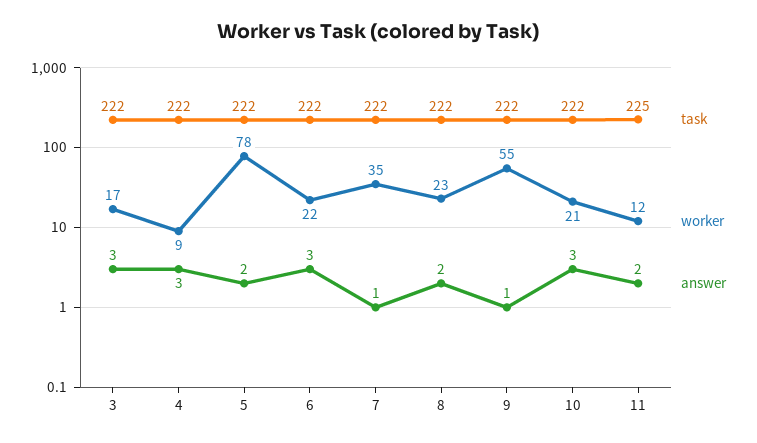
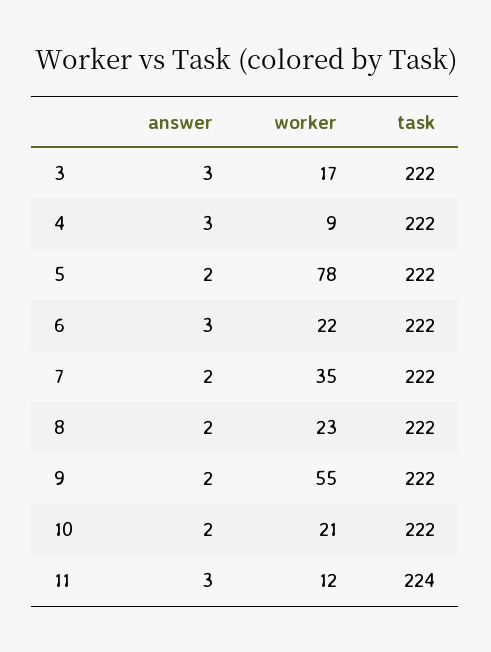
  {
    "task": {
      "3": 222,
      "4": 222,
      "5": 222,
      "6": 222,
      "7": 222,
      "8": 222,
      "9": 222,
      "10": 222,
-     "11": 225
+     "11": 224
    },
    "worker": {
      "3": 17,
      "4": 9,
      "5": 78,
      "6": 22,
      "7": 35,
      "8": 23,
      "9": 55,
      "10": 21,
      "11": 12
    },
    "answer": {
      "3": 3,
      "4": 3,
      "5": 2,
      "6": 3,
-     "7": 1,
+     "7": 2,
      "8": 2,
-     "9": 1,
+     "9": 2,
-     "10": 3,
+     "10": 2,
-     "11": 2
+     "11": 3
    }
  }

